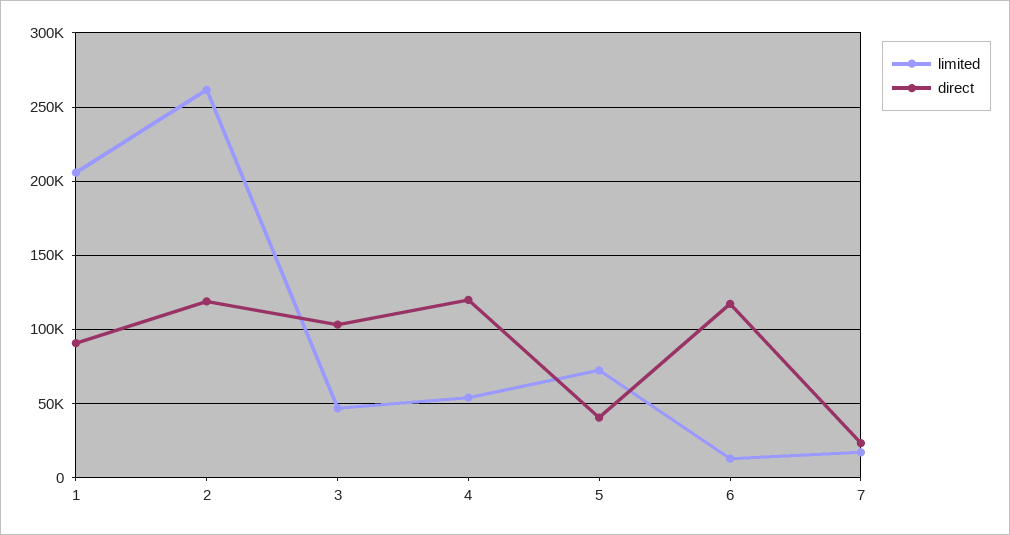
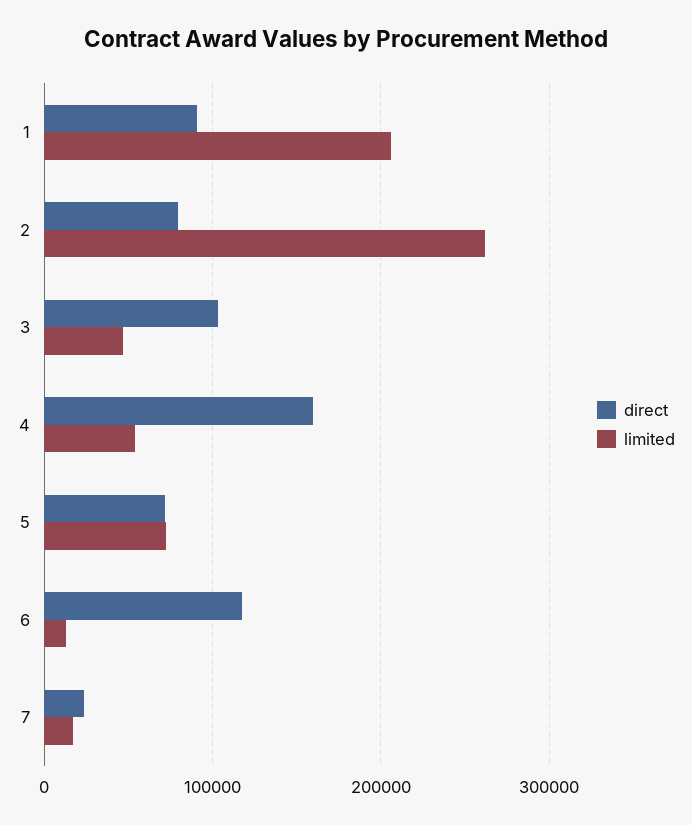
  {
    "limited": {
      "1": 205000,
      "2": 260000,
      "3": 45000,
      "4": 55000,
      "5": 70000,
      "6": 15000,
      "7": 15000
    },
    "direct": {
      "1": 90000,
-     "2": 120000,
+     "2": 80000,
      "3": 105000,
-     "4": 120000,
+     "4": 160000,
-     "5": 40000,
+     "5": 70000,
      "6": 115000,
      "7": 25000
    }
  }

